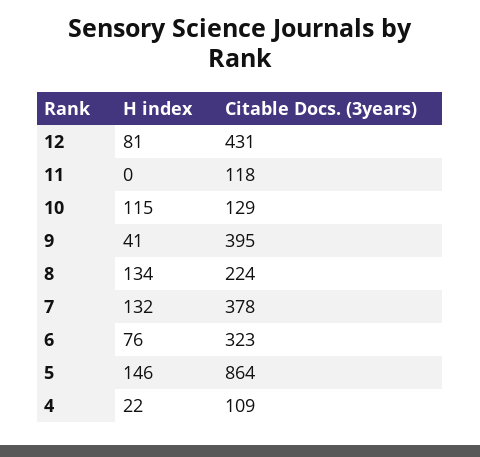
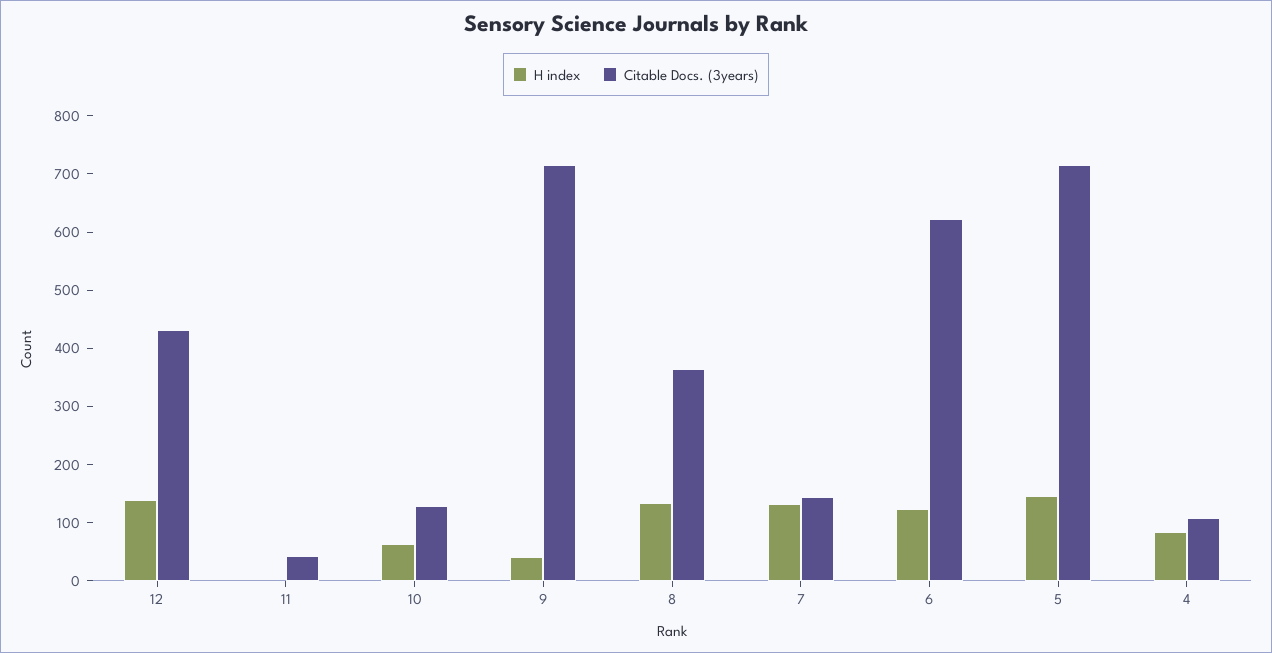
  {
    "H index": {
-     "12": 81,
+     "12": 140,
      "11": 0,
-     "10": 115,
+     "10": 60,
      "9": 41,
      "8": 134,
      "7": 132,
-     "6": 76,
+     "6": 120,
      "5": 146,
-     "4": 22
+     "4": 80
    },
    "Citable Docs. (3years)": {
      "12": 431,
-     "11": 118,
+     "11": 40,
      "10": 129,
-     "9": 395,
+     "9": 720,
-     "8": 224,
+     "8": 360,
-     "7": 378,
+     "7": 140,
-     "6": 323,
+     "6": 620,
-     "5": 864,
+     "5": 720,
      "4": 109
    }
  }

